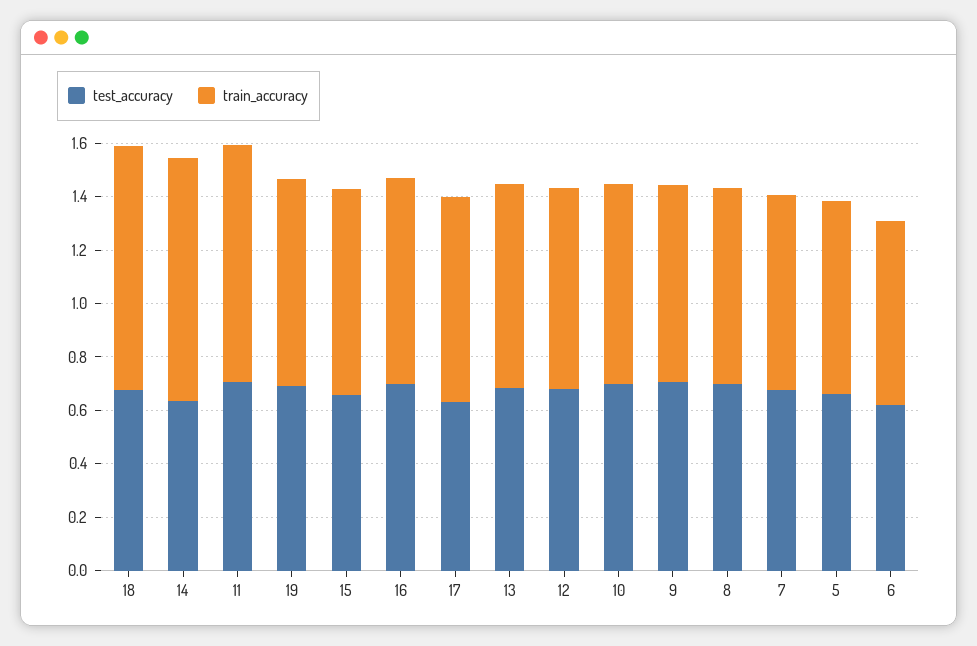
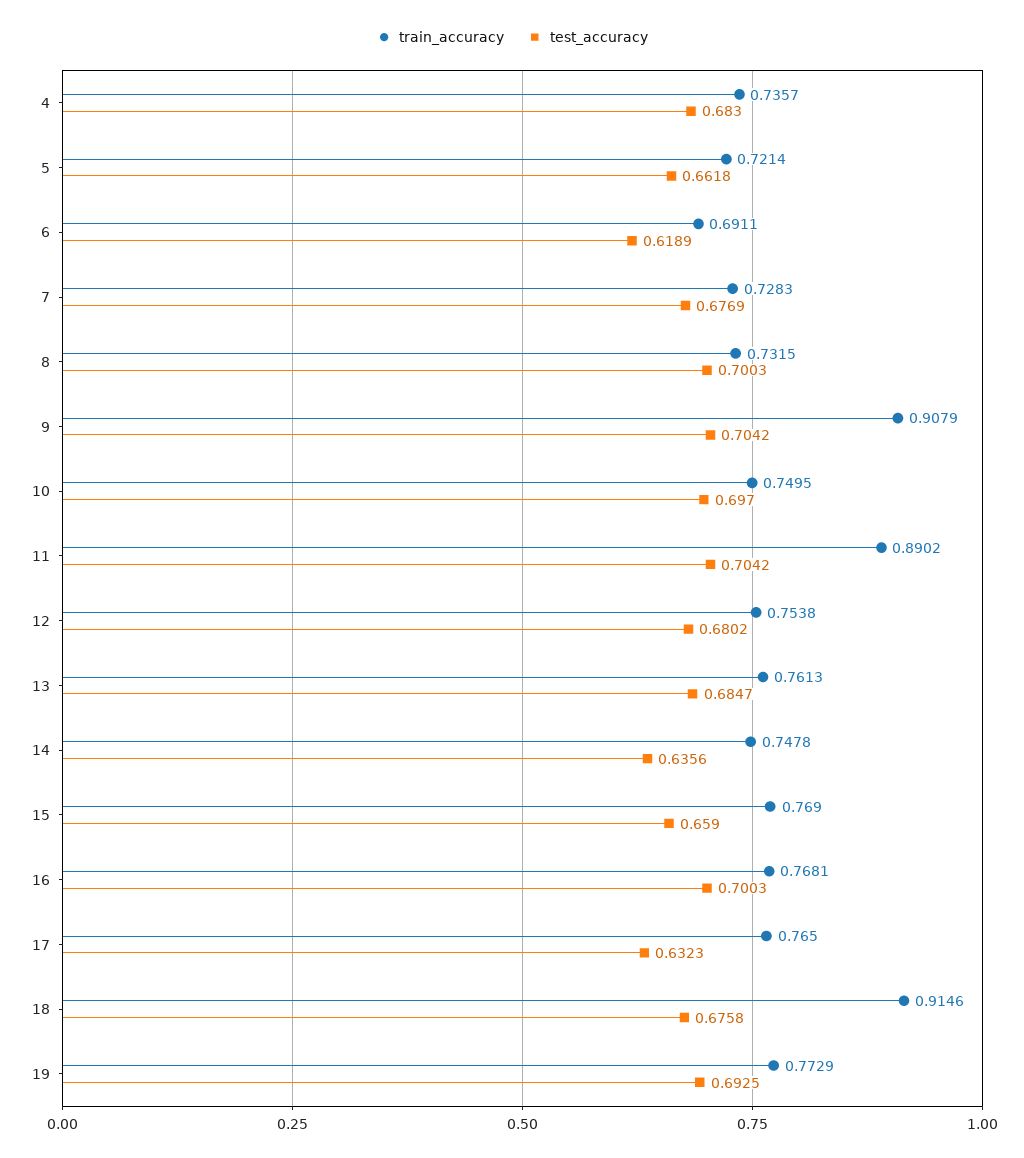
  {
    "test_accuracy": {
      "18": 0.6758,
      "14": 0.6356,
      "11": 0.7042,
      "19": 0.6925,
      "15": 0.659,
      "16": 0.7003,
      "17": 0.6323,
      "13": 0.6847,
      "12": 0.6802,
      "10": 0.697,
      "9": 0.7042,
      "8": 0.7003,
      "7": 0.6769,
      "5": 0.6618,
-     "6": 0.6189
+     "6": 0.6189,
+     "4": 0.683
    },
    "train_accuracy": {
      "18": 0.9146,
-     "14": 0.9,
+     "14": 0.7478,
      "11": 0.8902,
      "19": 0.7729,
      "15": 0.769,
      "16": 0.7681,
      "17": 0.765,
      "13": 0.7613,
      "12": 0.7538,
      "10": 0.7495,
-     "9": 0.75,
+     "9": 0.9079,
      "8": 0.7315,
      "7": 0.7283,
      "5": 0.7214,
-     "6": 0.6911
+     "6": 0.6911,
+     "4": 0.7357
    }
  }

